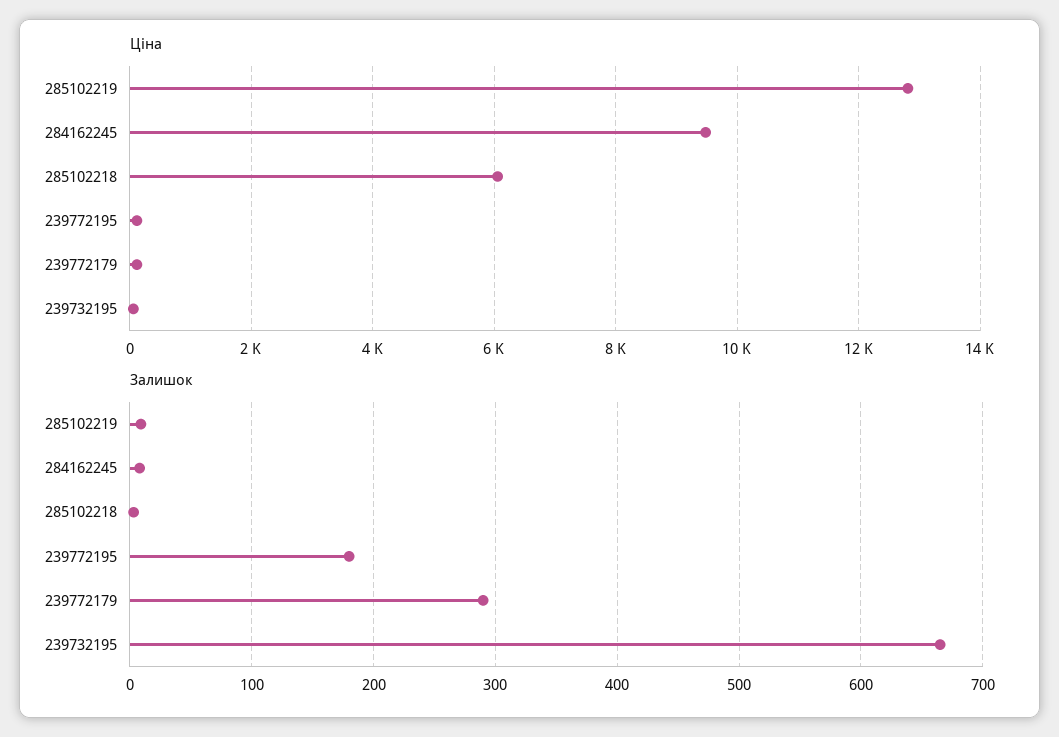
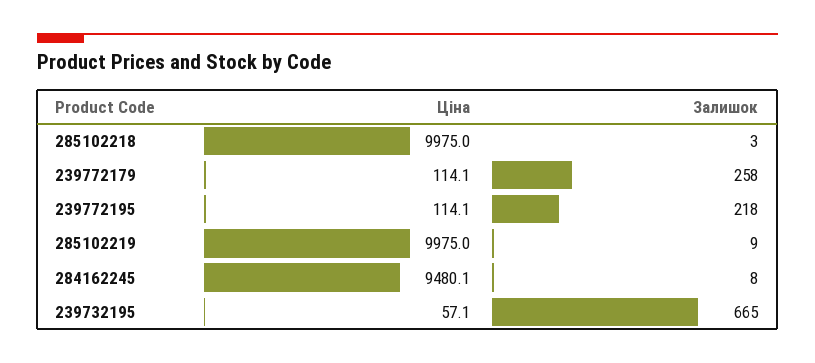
  {
    "Ціна": {
-     "285102219": 12800,
+     "285102219": 9975,
      "284162245": 9480.1,
-     "285102218": 6000,
+     "285102218": 9975,
      "239772195": 114.1,
      "239772179": 114.1,
      "239732195": 57.1
    },
    "Залишок": {
      "285102219": 9,
      "284162245": 8,
      "285102218": 3,
-     "239772195": 180,
+     "239772195": 218,
-     "239772179": 290,
+     "239772179": 258,
      "239732195": 665
    }
  }

